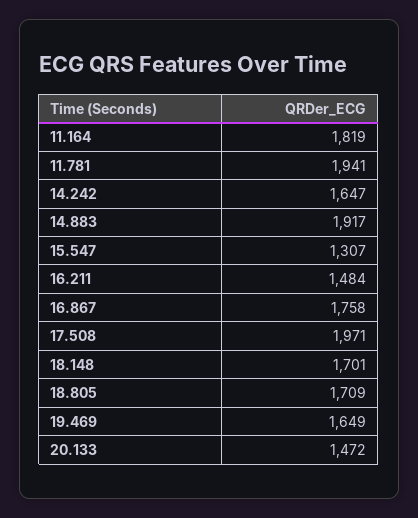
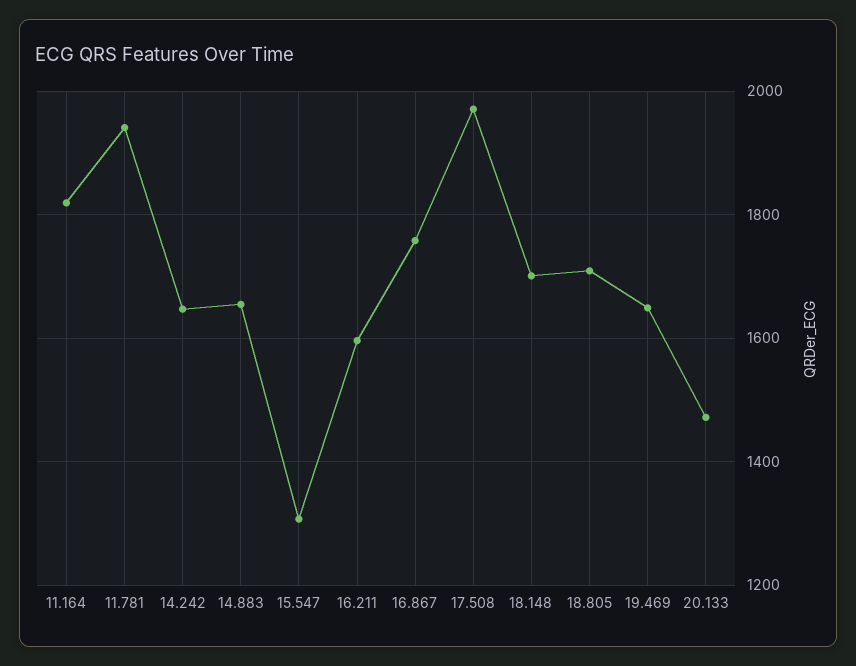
  {
    "11.164": 1819,
    "11.781": 1941,
    "14.242": 1647,
-   "14.883": 1917,
+   "14.883": 1660,
    "15.547": 1307,
-   "16.211": 1484,
+   "16.211": 1600,
    "16.867": 1758,
    "17.508": 1971,
    "18.148": 1701,
    "18.805": 1709,
    "19.469": 1649,
    "20.133": 1472
  }

